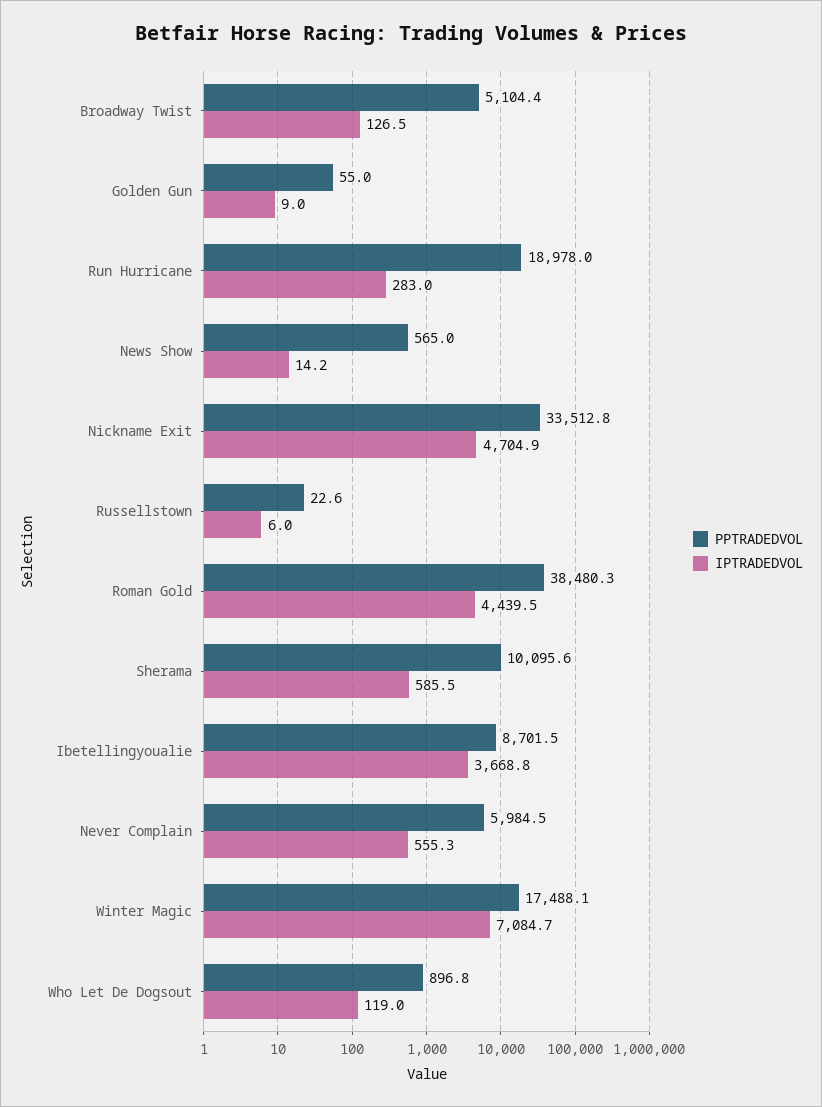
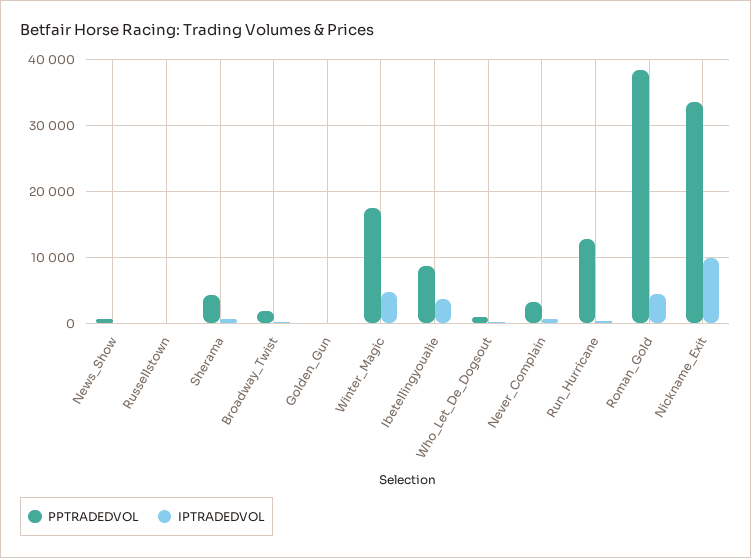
  {
    "PPTRADEDVOL": {
-     "Broadway Twist": 5104.4,
+     "Broadway Twist": 2000,
      "Golden Gun": 55,
-     "Run Hurricane": 18978,
+     "Run Hurricane": 13000,
      "News Show": 565,
      "Nickname Exit": 33512.8,
      "Russellstown": 22.6,
      "Roman Gold": 38480.3,
-     "Sherama": 10095.6,
+     "Sherama": 4000,
      "Ibetellingyoualie": 8701.5,
-     "Never Complain": 5984.5,
+     "Never Complain": 3000,
      "Winter Magic": 17488.1,
      "Who Let De Dogsout": 896.8
    },
    "IPTRADEDVOL": {
      "Broadway Twist": 126.5,
      "Golden Gun": 9,
      "Run Hurricane": 283,
      "News Show": 14.2,
-     "Nickname Exit": 4704.9,
+     "Nickname Exit": 10000,
      "Russellstown": 6,
      "Roman Gold": 4439.5,
      "Sherama": 585.5,
      "Ibetellingyoualie": 3668.8,
      "Never Complain": 555.3,
-     "Winter Magic": 7084.7,
+     "Winter Magic": 5000,
      "Who Let De Dogsout": 119
    }
  }

